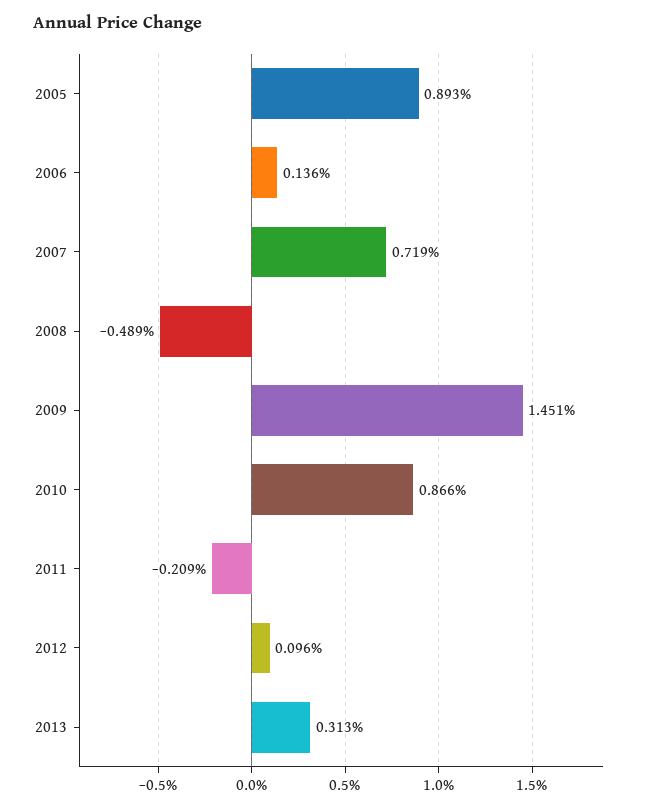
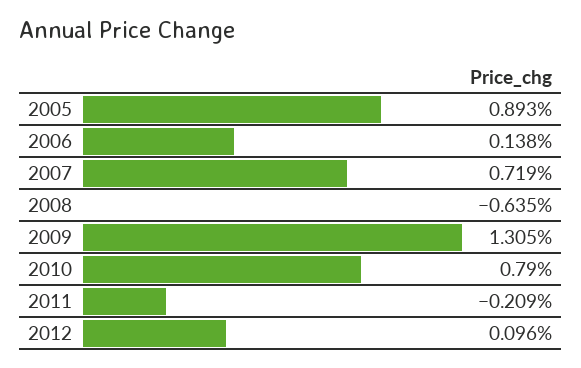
  {
    "2005": 0.893,
-   "2006": 0.136,
+   "2006": 0.138,
    "2007": 0.719,
-   "2008": -0.489,
+   "2008": -0.635,
-   "2009": 1.451,
+   "2009": 1.305,
-   "2010": 0.866,
+   "2010": 0.79,
    "2011": -0.209,
-   "2012": 0.096,
+   "2012": 0.096
-   "2013": 0.313
  }

